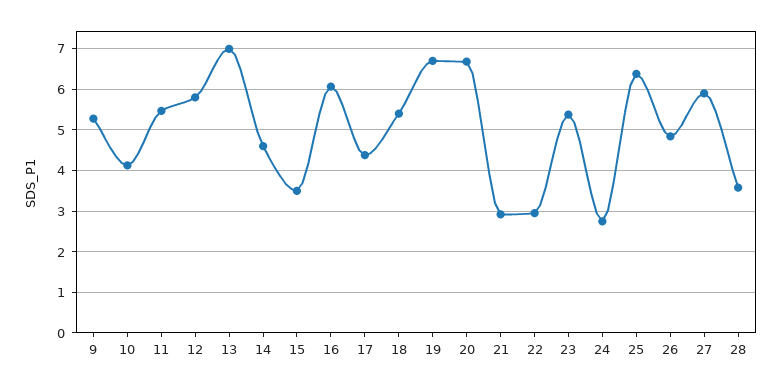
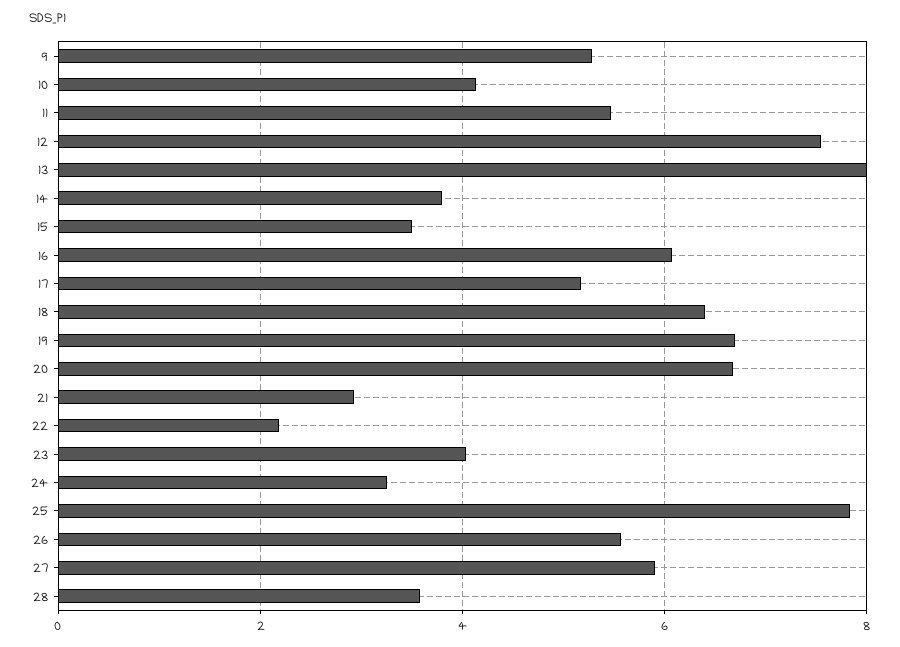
  {
    "9": 5.2,
    "10": 4.2,
    "11": 5.4,
-   "12": 5.8,
+   "12": 7.6,
-   "13": 7,
+   "13": 8,
-   "14": 4.6,
+   "14": 3.8,
    "15": 3.6,
    "16": 6,
-   "17": 4.4,
+   "17": 5.2,
-   "18": 5.4,
+   "18": 6.4,
    "19": 6.8,
    "20": 6.6,
    "21": 3,
-   "22": 3,
+   "22": 2.2,
-   "23": 5.4,
+   "23": 4,
-   "24": 2.8,
+   "24": 3.2,
-   "25": 6.4,
+   "25": 7.8,
-   "26": 4.8,
+   "26": 5.6,
    "27": 6,
    "28": 3.6
  }

